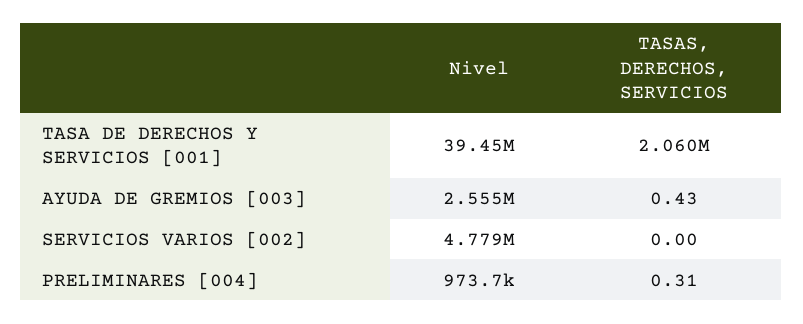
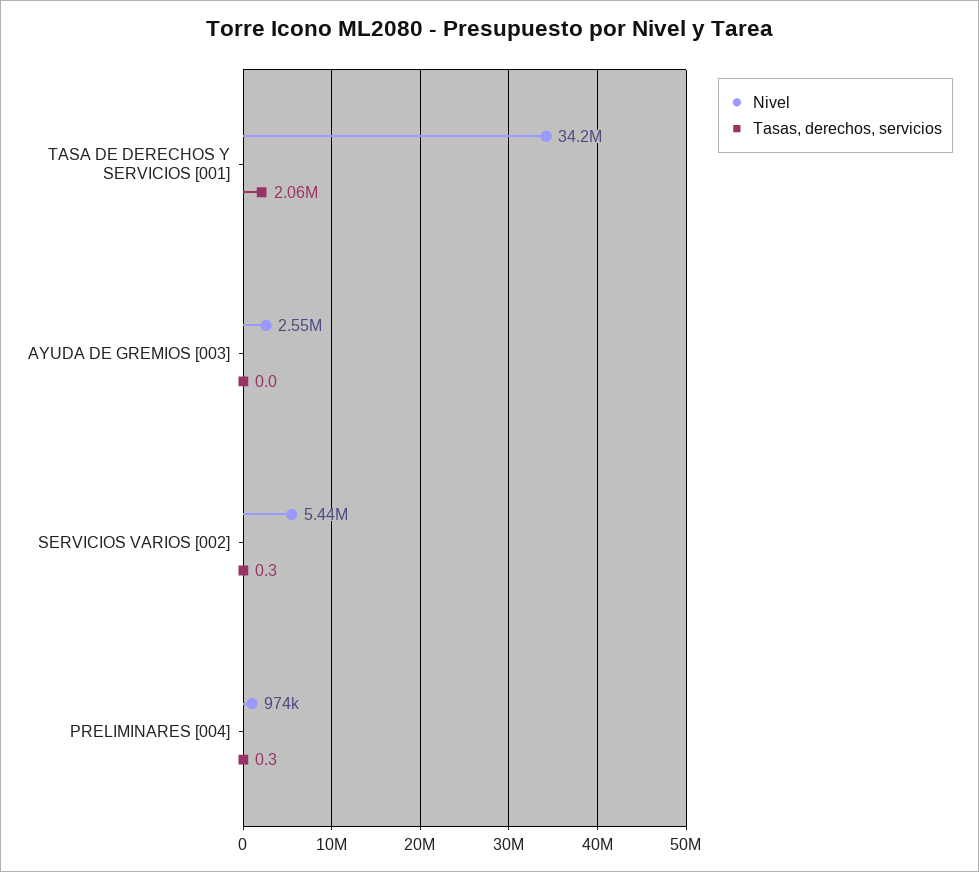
  {
    "Nivel": {
-     "TASA DE DERECHOS Y SERVICIOS [001]": 39450000,
+     "TASA DE DERECHOS Y SERVICIOS [001]": 34200000,
      "AYUDA DE GREMIOS [003]": 2555000,
-     "SERVICIOS VARIOS [002]": 4779000,
+     "SERVICIOS VARIOS [002]": 5440000,
      "PRELIMINARES [004]": 973700
    },
    "TASAS, DERECHOS, SERVICIOS": {
      "TASA DE DERECHOS Y SERVICIOS [001]": 2060000,
-     "AYUDA DE GREMIOS [003]": 0.43,
+     "AYUDA DE GREMIOS [003]": 0,
-     "SERVICIOS VARIOS [002]": 0,
+     "SERVICIOS VARIOS [002]": 0.3,
      "PRELIMINARES [004]": 0.31
    }
  }

